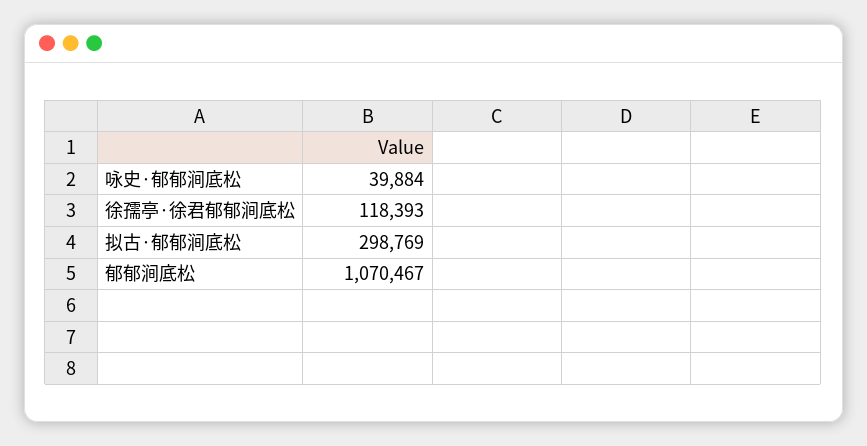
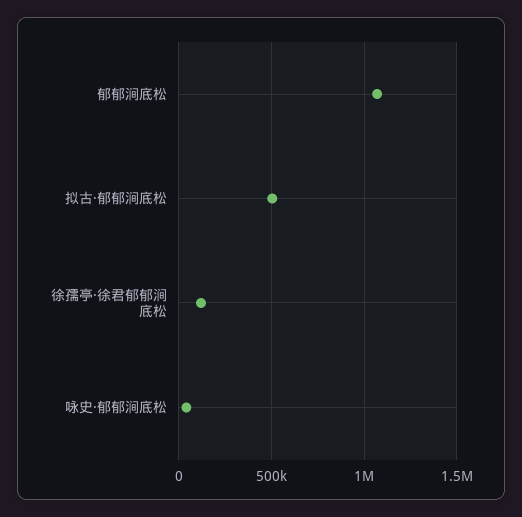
  {
    "咏史·郁郁涧底松": 39884,
    "徐孺亭·徐君郁郁涧底松": 118393,
-   "拟古·郁郁涧底松": 298769,
+   "拟古·郁郁涧底松": 500000,
    "郁郁涧底松": 1070467
  }

